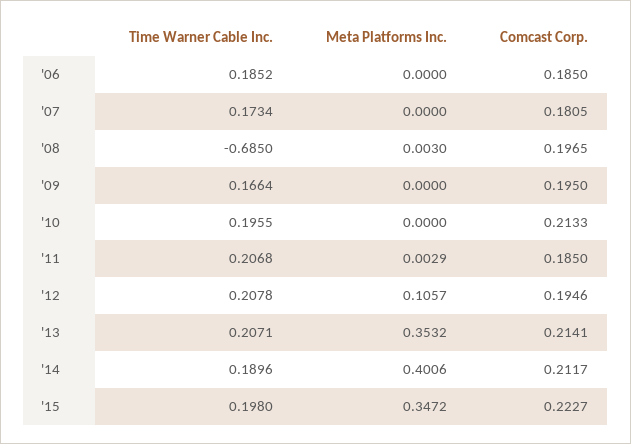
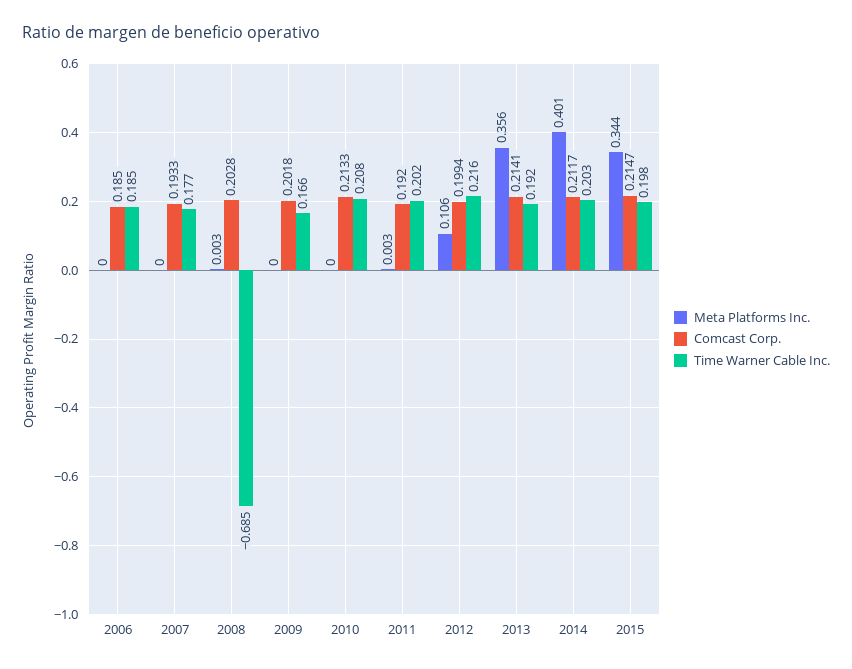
  {
    "Time Warner Cable Inc.": {
      "'06": 0.1852,
-     "'07": 0.1734,
+     "'07": 0.177,
      "'08": -0.685,
      "'09": 0.1664,
-     "'10": 0.1955,
+     "'10": 0.208,
-     "'11": 0.2068,
+     "'11": 0.202,
-     "'12": 0.2078,
+     "'12": 0.216,
-     "'13": 0.2071,
+     "'13": 0.192,
-     "'14": 0.1896,
+     "'14": 0.203,
      "'15": 0.198
    },
    "Meta Platforms Inc.": {
      "'06": 0,
      "'07": 0,
      "'08": 0.003,
      "'09": 0,
      "'10": 0,
      "'11": 0.0029,
      "'12": 0.1057,
-     "'13": 0.3532,
+     "'13": 0.356,
      "'14": 0.4006,
-     "'15": 0.3472
+     "'15": 0.344
    },
    "Comcast Corp.": {
      "'06": 0.185,
-     "'07": 0.1805,
+     "'07": 0.1933,
-     "'08": 0.1965,
+     "'08": 0.2028,
-     "'09": 0.195,
+     "'09": 0.2018,
      "'10": 0.2133,
-     "'11": 0.185,
+     "'11": 0.192,
-     "'12": 0.1946,
+     "'12": 0.1994,
      "'13": 0.2141,
      "'14": 0.2117,
-     "'15": 0.2227
+     "'15": 0.2147
    }
  }

